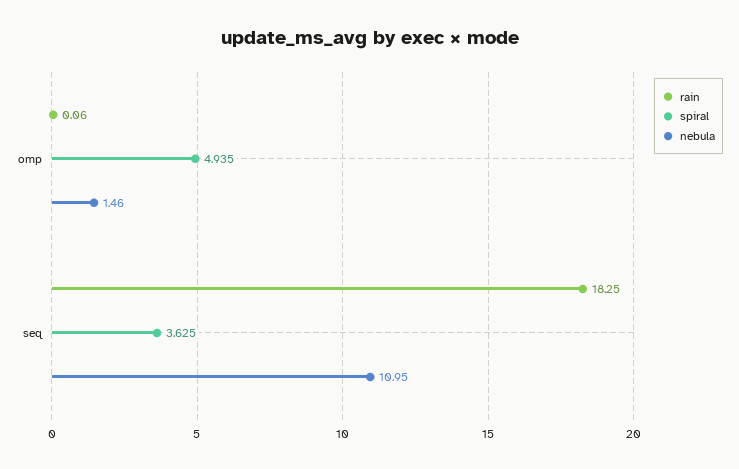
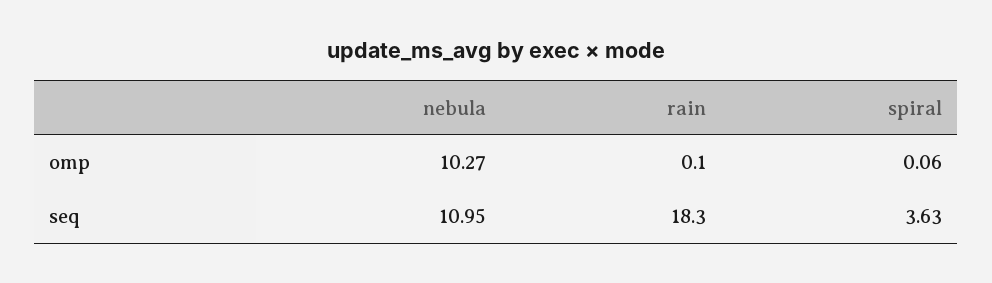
  {
    "rain": {
      "omp": 0.06,
      "seq": 18.25
    },
    "spiral": {
-     "omp": 4.935,
+     "omp": 0.06,
      "seq": 3.625
    },
    "nebula": {
-     "omp": 1.46,
+     "omp": 10.27,
      "seq": 10.95
    }
  }

